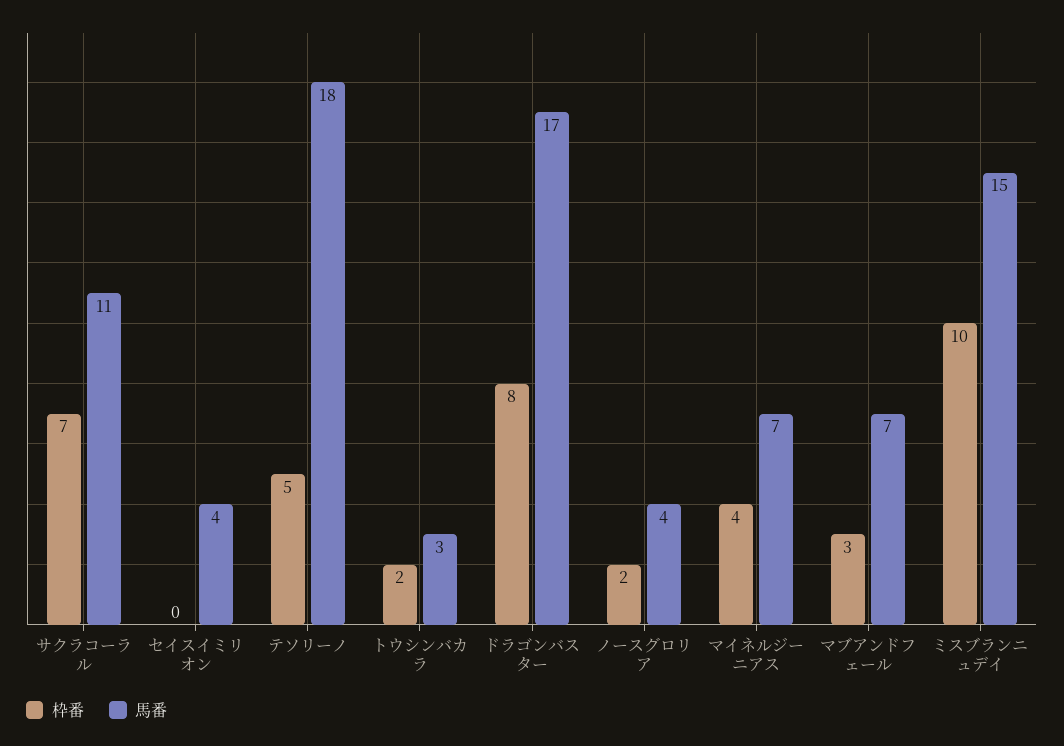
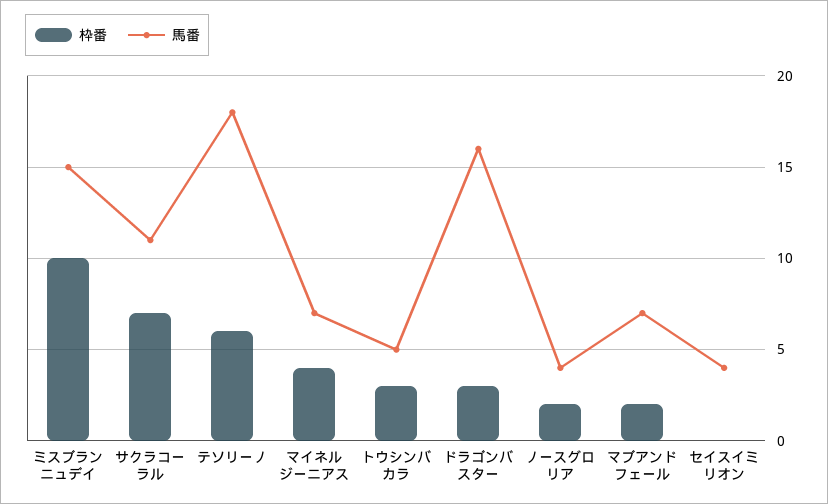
  {
    "枠番": {
      "サクラコーラル": 7,
      "セイスイミリオン": 0,
-     "テソリーノ": 5,
+     "テソリーノ": 6,
-     "トウシンバカラ": 2,
+     "トウシンバカラ": 3,
-     "ドラゴンバスター": 8,
+     "ドラゴンバスター": 3,
      "ノースグロリア": 2,
      "マイネルジーニアス": 4,
-     "マブアンドフェール": 3,
+     "マブアンドフェール": 2,
      "ミスブランニュデイ": 10
    },
    "馬番": {
      "サクラコーラル": 11,
      "セイスイミリオン": 4,
      "テソリーノ": 18,
-     "トウシンバカラ": 3,
+     "トウシンバカラ": 5,
-     "ドラゴンバスター": 17,
+     "ドラゴンバスター": 16,
      "ノースグロリア": 4,
      "マイネルジーニアス": 7,
      "マブアンドフェール": 7,
      "ミスブランニュデイ": 15
    }
  }

